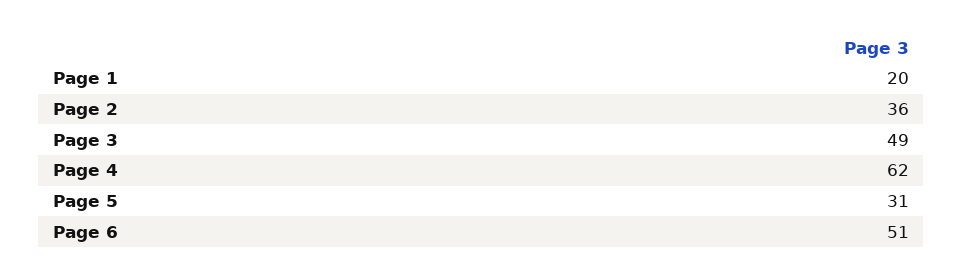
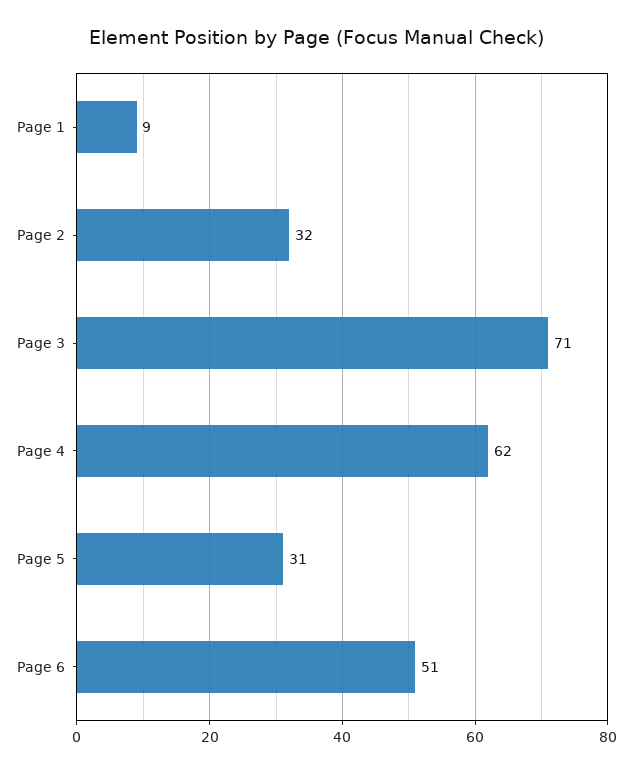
  {
-   "Page 1": 20,
+   "Page 1": 9,
-   "Page 2": 36,
+   "Page 2": 32,
-   "Page 3": 49,
+   "Page 3": 71,
    "Page 4": 62,
    "Page 5": 31,
    "Page 6": 51
  }

